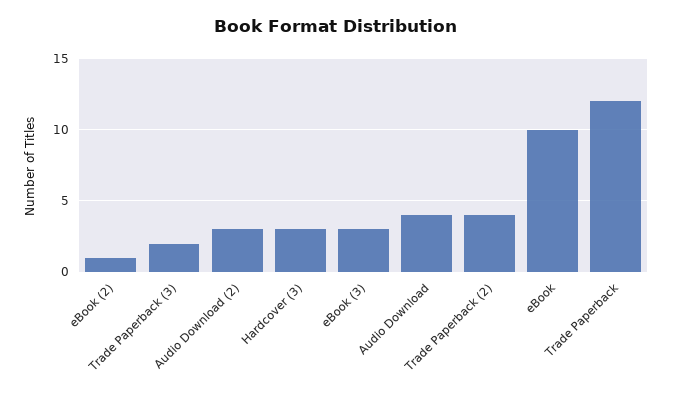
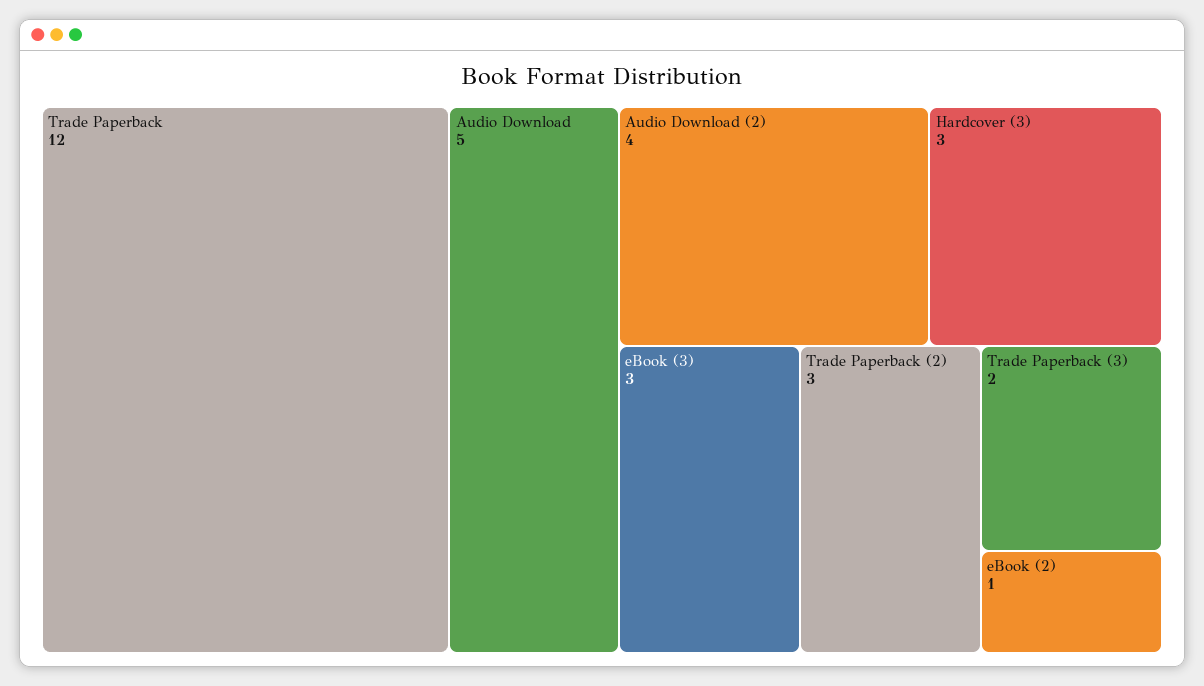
  {
    "eBook (2)": 1,
    "Trade Paperback (3)": 2,
-   "Audio Download (2)": 3,
+   "Audio Download (2)": 4,
    "Hardcover (3)": 3,
    "eBook (3)": 3,
-   "Audio Download": 4,
+   "Audio Download": 5,
-   "Trade Paperback (2)": 4,
+   "Trade Paperback (2)": 3,
-   "eBook": 10,
    "Trade Paperback": 12
  }

